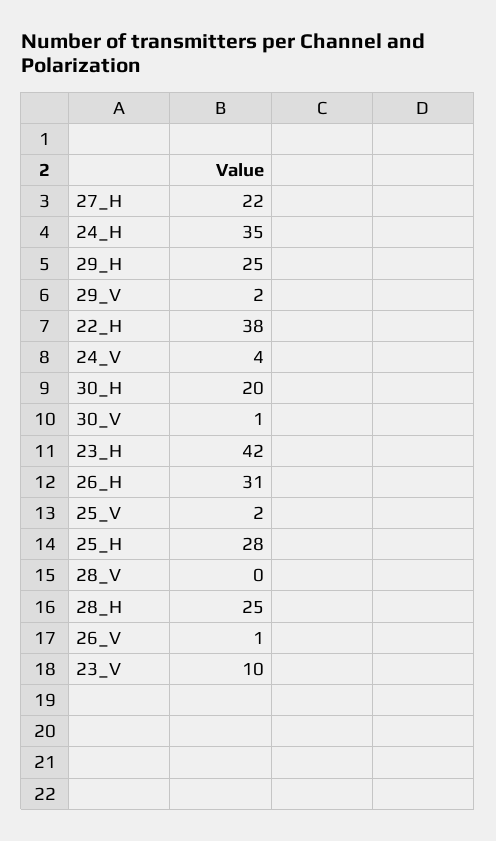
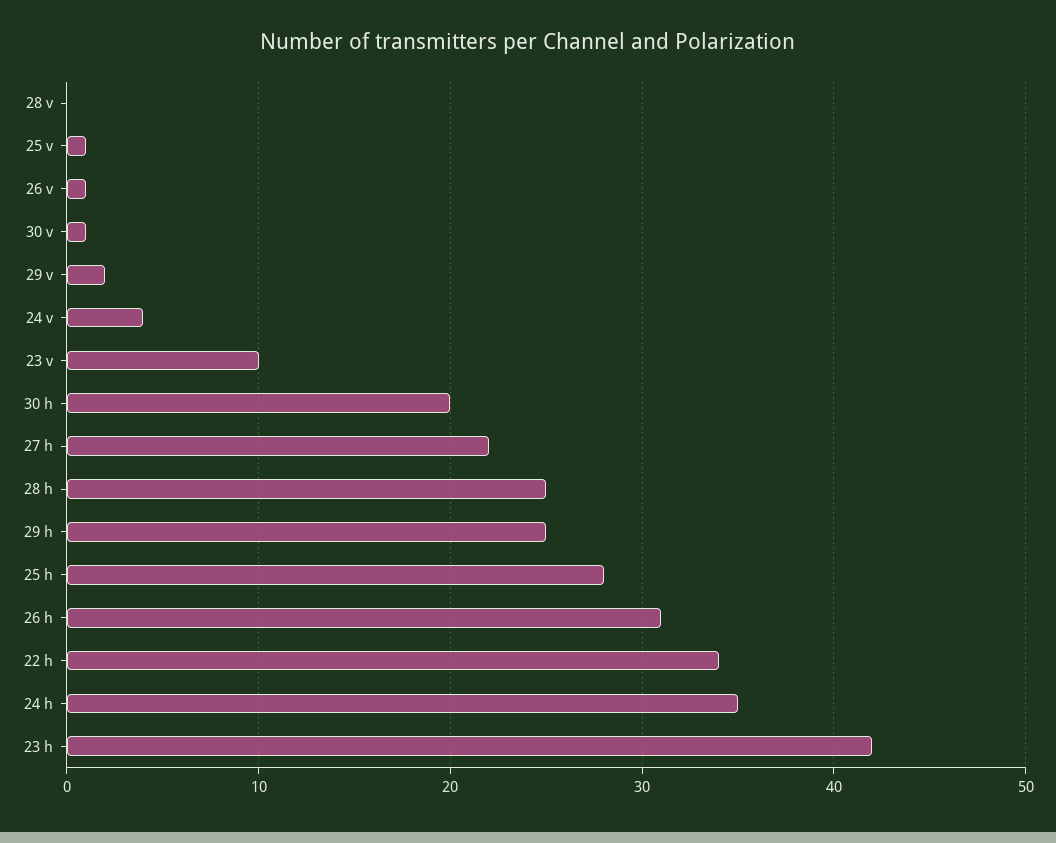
  {
    "27_H": 22,
    "24_H": 35,
    "29_H": 25,
    "29_V": 2,
-   "22_H": 38,
+   "22_H": 34,
    "24_V": 4,
    "30_H": 20,
    "30_V": 1,
    "23_H": 42,
    "26_H": 31,
-   "25_V": 2,
+   "25_V": 1,
    "25_H": 28,
    "28_V": 0,
    "28_H": 25,
    "26_V": 1,
    "23_V": 10
  }

